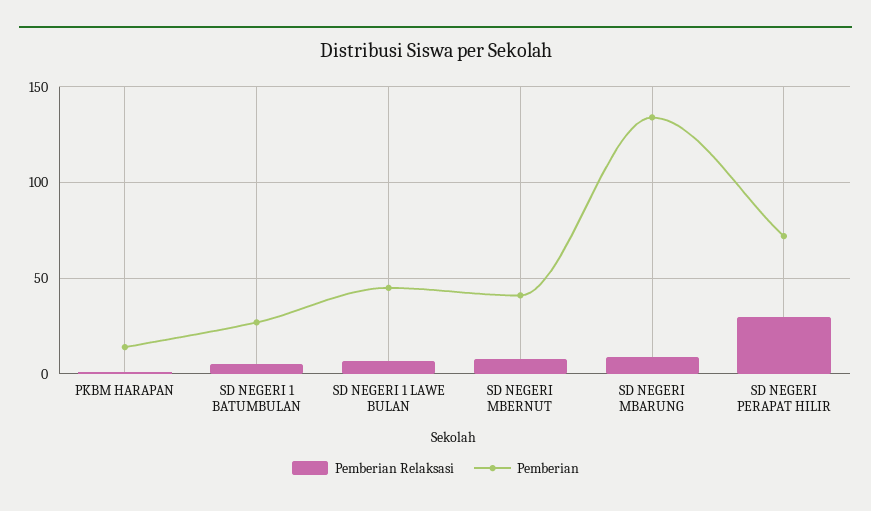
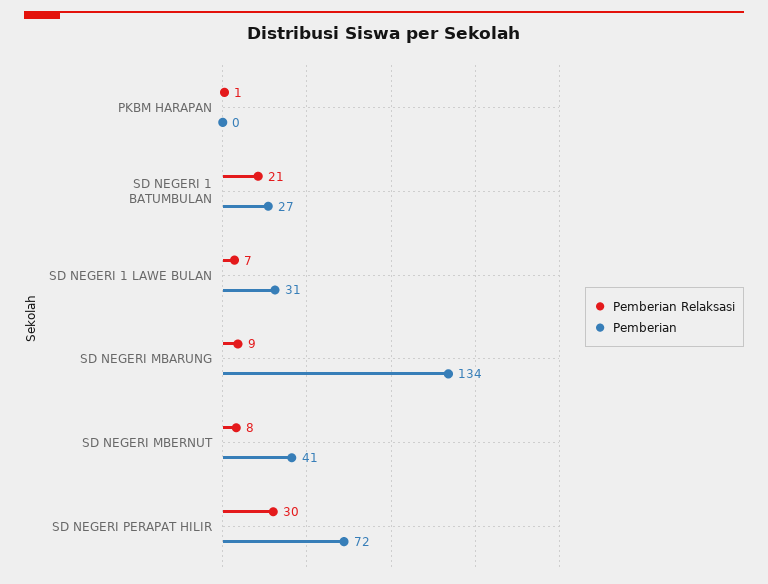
  {
    "Pemberian Relaksasi": {
      "PKBM HARAPAN": 1,
-     "SD NEGERI 1 BATUMBULAN": 5,
+     "SD NEGERI 1 BATUMBULAN": 21,
      "SD NEGERI 1 LAWE BULAN": 7,
      "SD NEGERI MBERNUT": 8,
      "SD NEGERI MBARUNG": 9,
      "SD NEGERI PERAPAT HILIR": 30
    },
    "Pemberian": {
-     "PKBM HARAPAN": 15,
+     "PKBM HARAPAN": 0,
      "SD NEGERI 1 BATUMBULAN": 27,
-     "SD NEGERI 1 LAWE BULAN": 45,
+     "SD NEGERI 1 LAWE BULAN": 31,
      "SD NEGERI MBERNUT": 41,
      "SD NEGERI MBARUNG": 134,
      "SD NEGERI PERAPAT HILIR": 72
    }
  }

